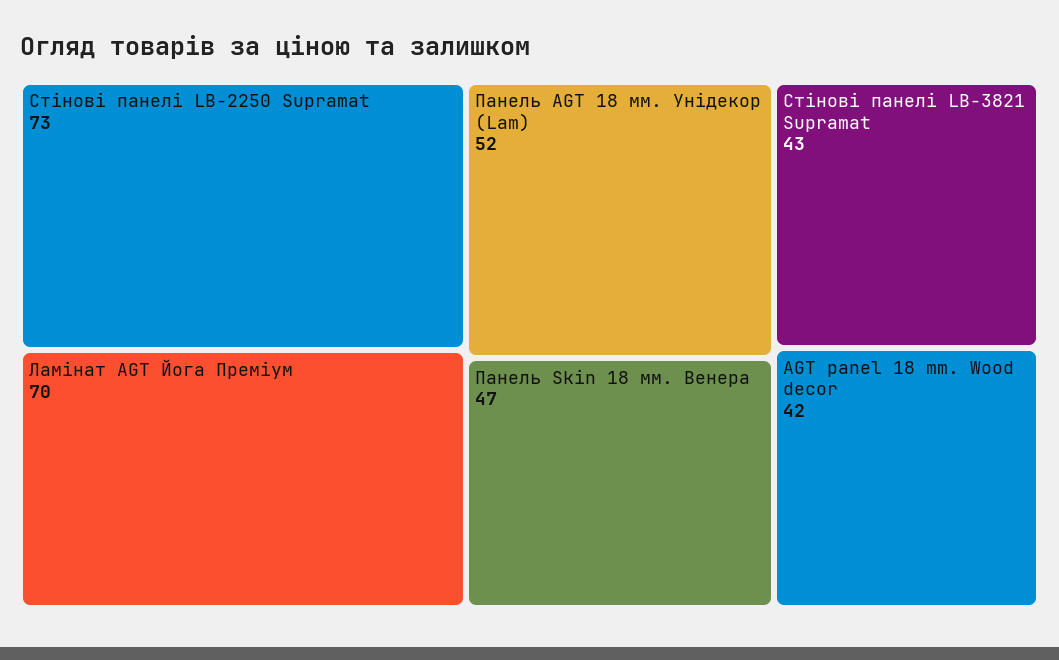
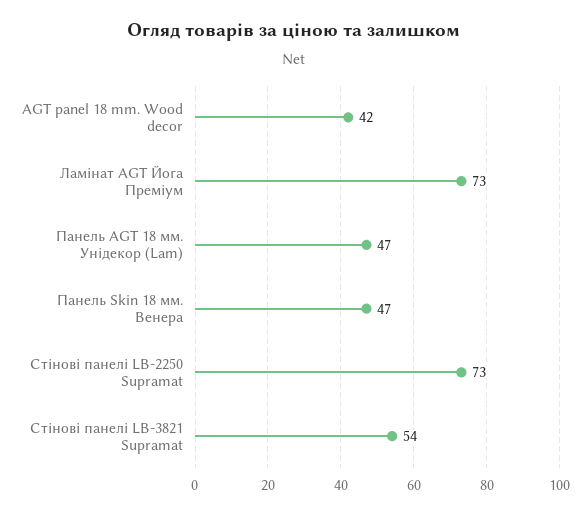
  {
    "Стінові панелі LB-2250 Supramat": 73,
-   "Ламінат AGT Йога Преміум": 70,
+   "Ламінат AGT Йога Преміум": 73,
-   "Панель AGT 18 мм. Унідекор (Lam)": 52,
+   "Панель AGT 18 мм. Унідекор (Lam)": 47,
    "Панель Skin 18 мм. Венера": 47,
-   "Стінові панелі LB-3821 Supramat": 43,
+   "Стінові панелі LB-3821 Supramat": 54,
    "AGT panel 18 mm. Wood decor": 42
  }

